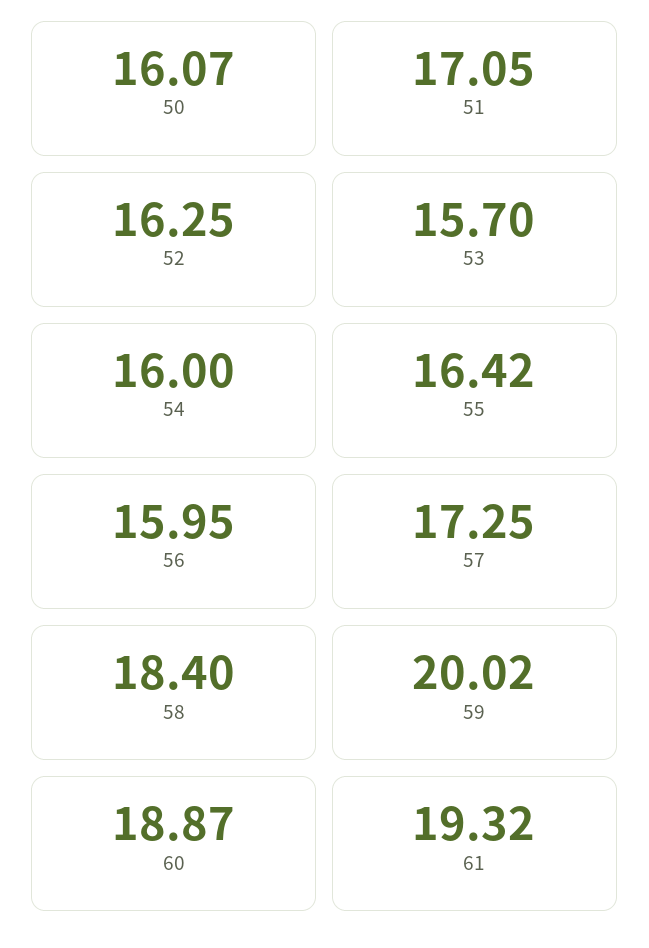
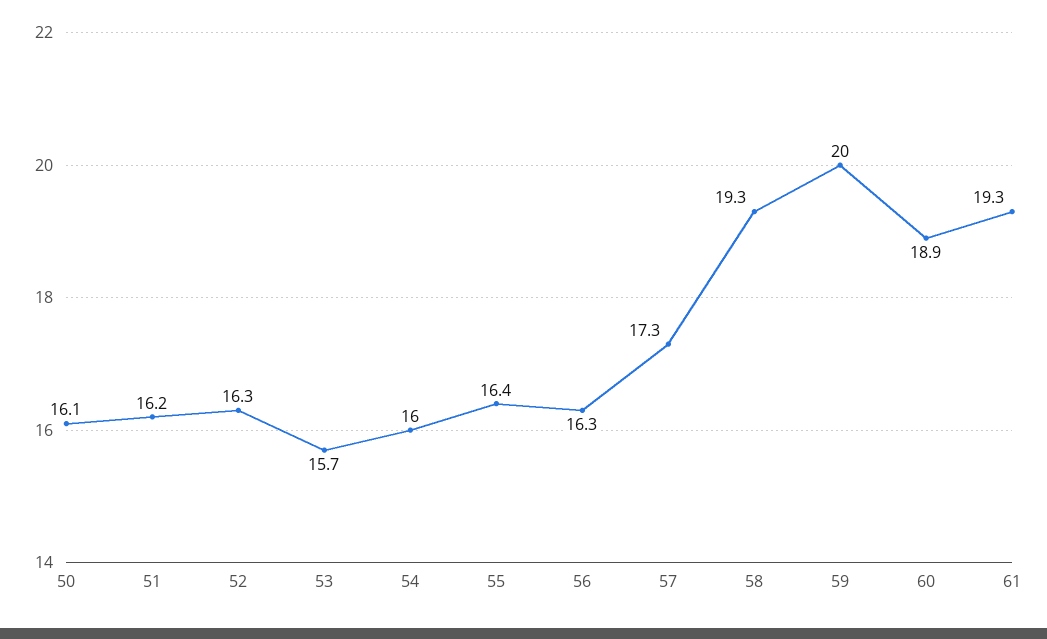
  {
    "50": 16.07,
-   "51": 17.05,
+   "51": 16.2,
    "52": 16.25,
    "53": 15.7,
    "54": 16,
    "55": 16.42,
-   "56": 15.95,
+   "56": 16.3,
    "57": 17.25,
-   "58": 18.4,
+   "58": 19.3,
    "59": 20.02,
    "60": 18.87,
    "61": 19.32
  }

